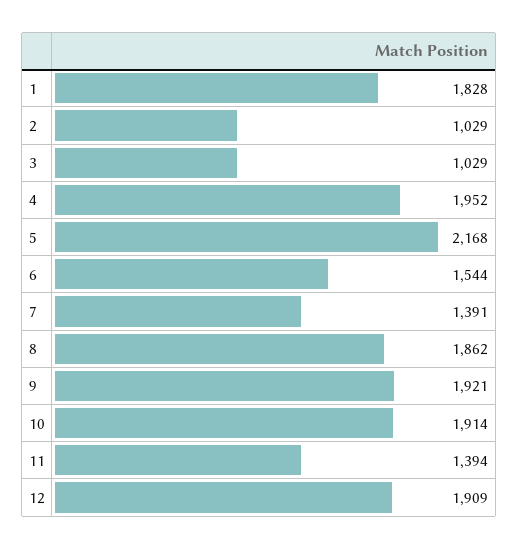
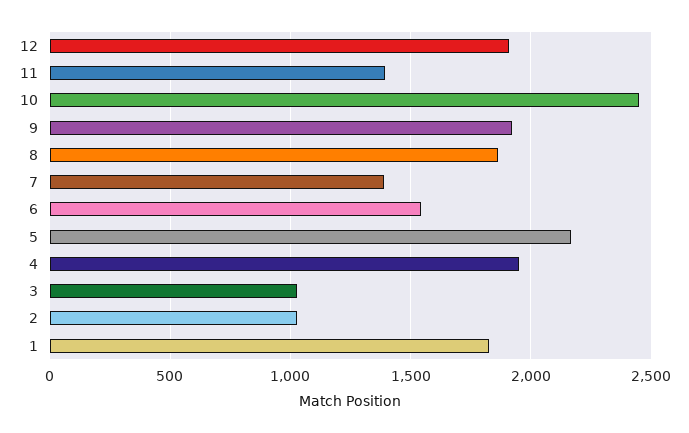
  {
    "1": 1828,
    "2": 1029,
    "3": 1029,
    "4": 1952,
    "5": 2168,
    "6": 1544,
    "7": 1391,
    "8": 1862,
    "9": 1921,
-   "10": 1914,
+   "10": 2450,
    "11": 1394,
    "12": 1909
  }

